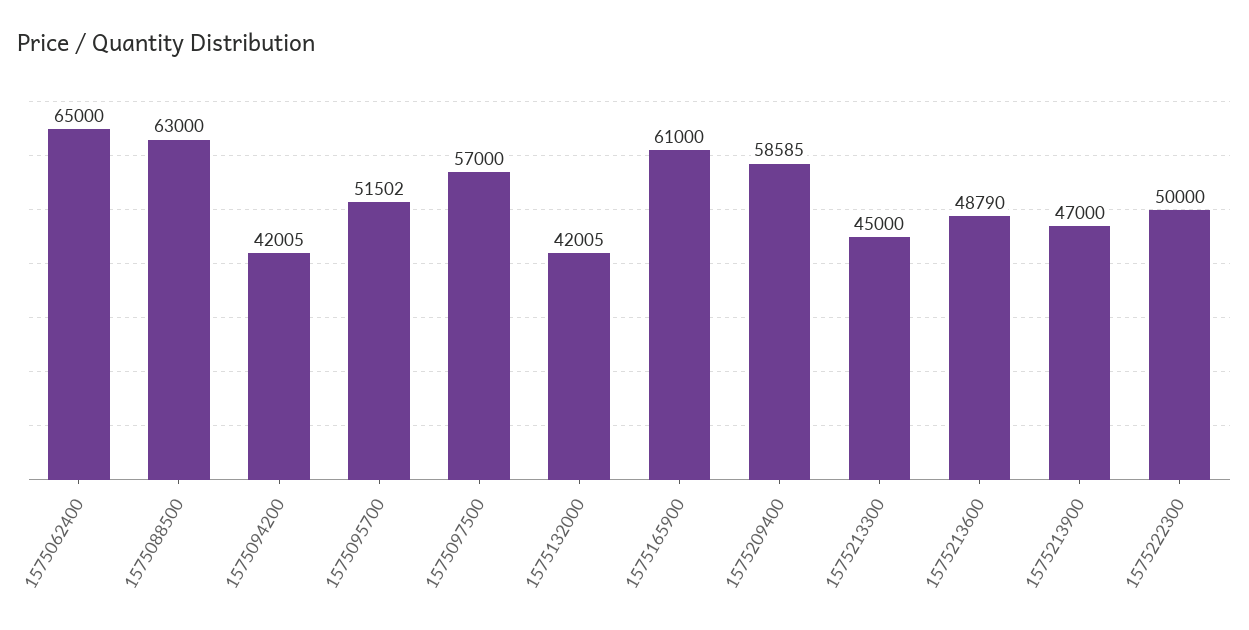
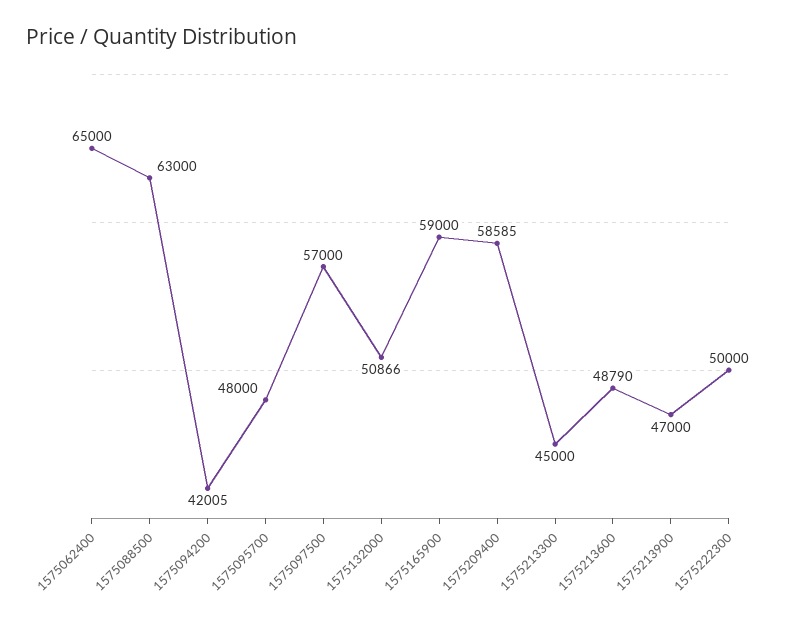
  {
    "1575062400": 65000,
    "1575088500": 63000,
    "1575094200": 42005,
-   "1575095700": 51502,
+   "1575095700": 48000,
    "1575097500": 57000,
-   "1575132000": 42005,
+   "1575132000": 50866,
-   "1575165900": 61000,
+   "1575165900": 59000,
    "1575209400": 58585,
    "1575213300": 45000,
    "1575213600": 48790,
    "1575213900": 47000,
    "1575222300": 50000
  }

